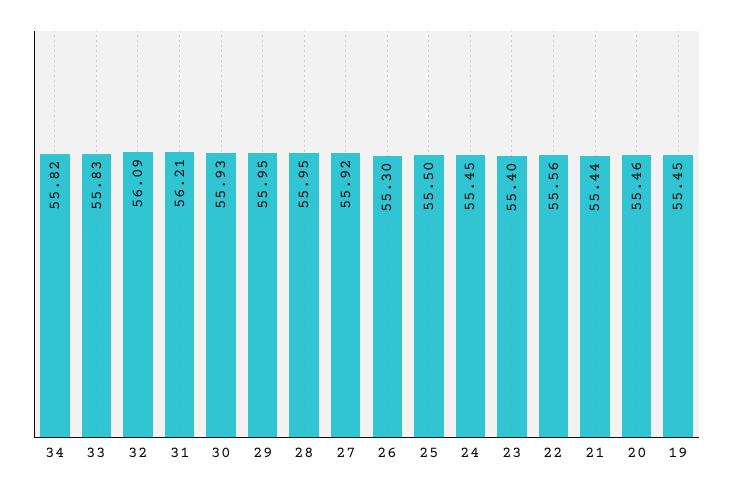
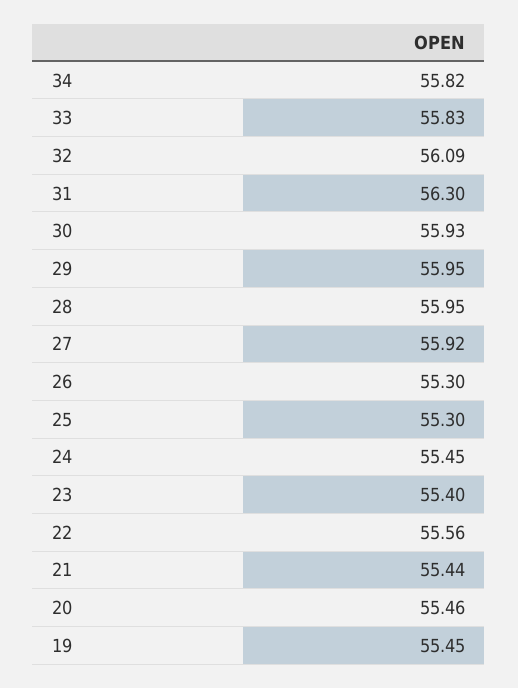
  {
    "34": 55.82,
    "33": 55.83,
    "32": 56.09,
-   "31": 56.21,
+   "31": 56.3,
    "30": 55.93,
    "29": 55.95,
    "28": 55.95,
    "27": 55.92,
    "26": 55.3,
-   "25": 55.5,
+   "25": 55.3,
    "24": 55.45,
    "23": 55.4,
    "22": 55.56,
    "21": 55.44,
    "20": 55.46,
    "19": 55.45
  }

